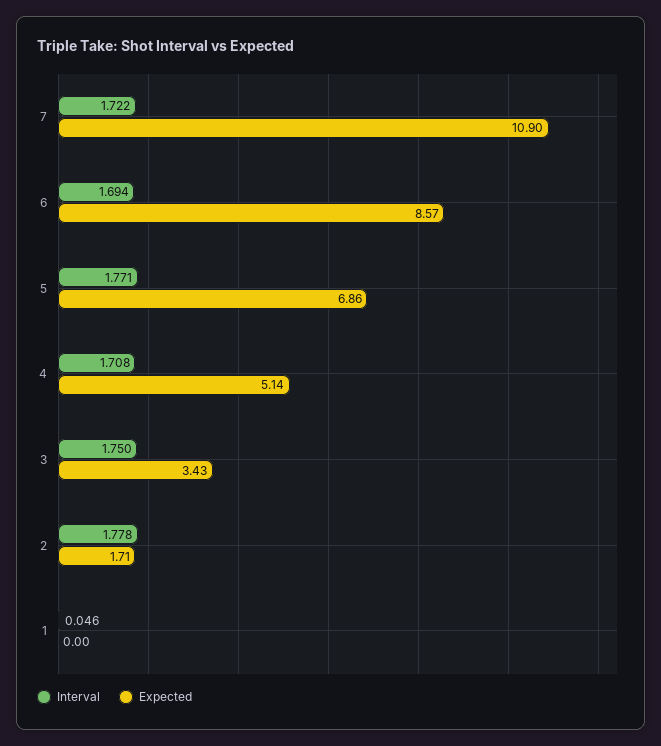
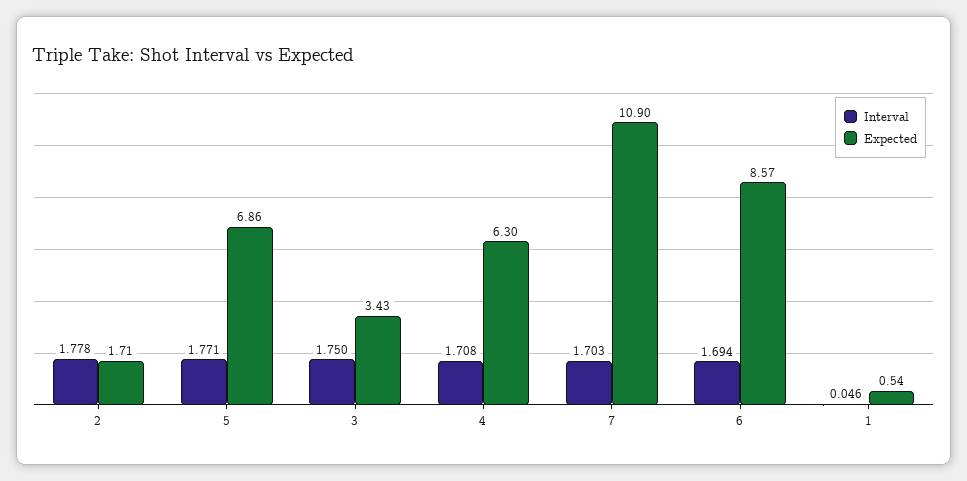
  {
    "Interval": {
-     "7": 1.722,
+     "7": 1.703,
      "6": 1.694,
      "5": 1.771,
      "4": 1.708,
      "3": 1.75,
      "2": 1.778,
      "1": 0.046
    },
    "Expected": {
      "7": 10.9,
      "6": 8.57,
      "5": 6.86,
-     "4": 5.14,
+     "4": 6.3,
      "3": 3.43,
      "2": 1.71,
-     "1": 0
+     "1": 0.54
    }
  }

